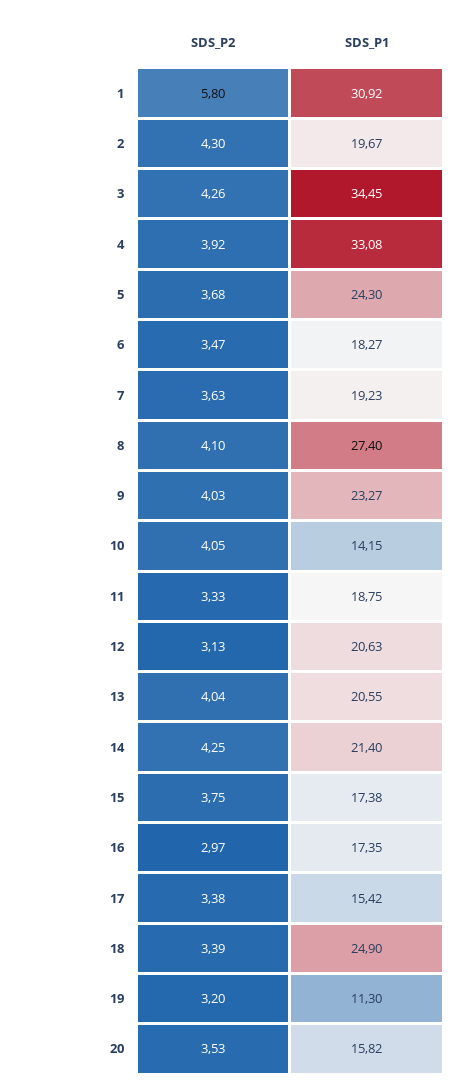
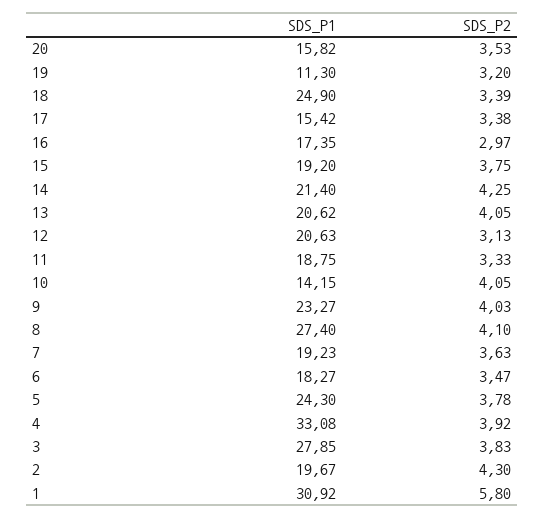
  {
    "SDS_P2": {
      "1": 5.8,
      "2": 4.3,
-     "3": 4.26,
+     "3": 3.83,
      "4": 3.92,
-     "5": 3.68,
+     "5": 3.78,
      "6": 3.47,
      "7": 3.63,
      "8": 4.1,
      "9": 4.03,
      "10": 4.05,
      "11": 3.33,
      "12": 3.13,
-     "13": 4.04,
+     "13": 4.05,
      "14": 4.25,
      "15": 3.75,
      "16": 2.97,
      "17": 3.38,
      "18": 3.39,
      "19": 3.2,
      "20": 3.53
    },
    "SDS_P1": {
      "1": 30.92,
      "2": 19.67,
-     "3": 34.45,
+     "3": 27.85,
      "4": 33.08,
      "5": 24.3,
      "6": 18.27,
      "7": 19.23,
      "8": 27.4,
      "9": 23.27,
      "10": 14.15,
      "11": 18.75,
      "12": 20.63,
-     "13": 20.55,
+     "13": 20.62,
      "14": 21.4,
-     "15": 17.38,
+     "15": 19.2,
      "16": 17.35,
      "17": 15.42,
      "18": 24.9,
      "19": 11.3,
      "20": 15.82
    }
  }

